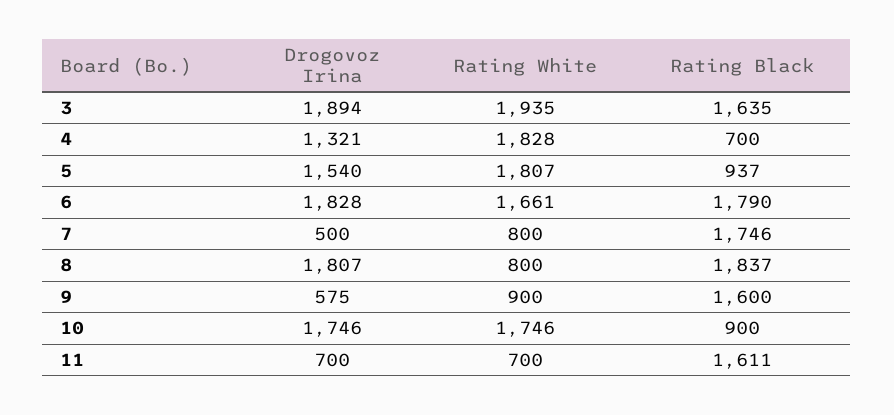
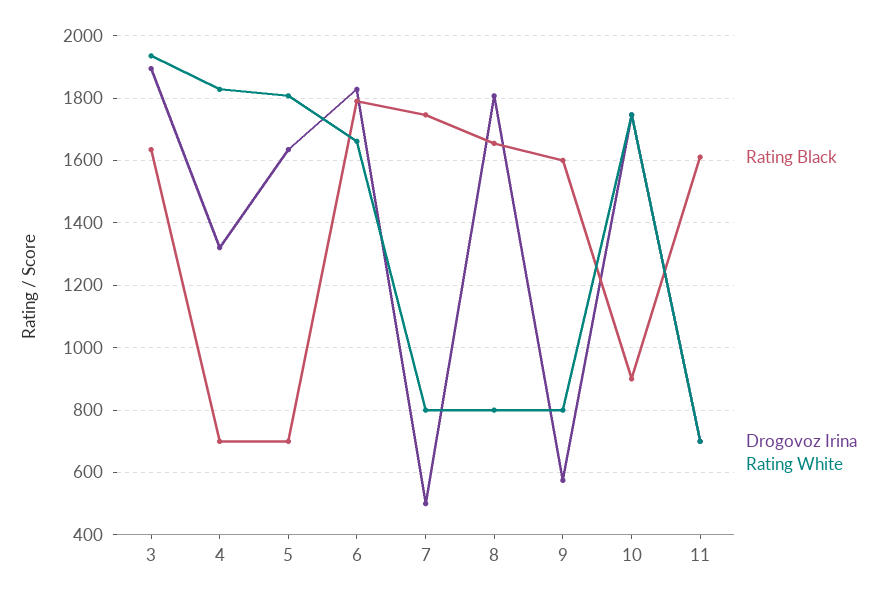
  {
    "Drogovoz Irina": {
      "3": 1894,
      "4": 1321,
-     "5": 1540,
+     "5": 1640,
      "6": 1828,
      "7": 500,
      "8": 1807,
      "9": 575,
      "10": 1746,
      "11": 700
    },
    "Rating White": {
      "3": 1935,
      "4": 1828,
      "5": 1807,
      "6": 1661,
      "7": 800,
      "8": 800,
-     "9": 900,
+     "9": 800,
      "10": 1746,
      "11": 700
    },
    "Rating Black": {
      "3": 1635,
      "4": 700,
-     "5": 937,
+     "5": 700,
      "6": 1790,
      "7": 1746,
-     "8": 1837,
+     "8": 1660,
      "9": 1600,
      "10": 900,
      "11": 1611
    }
  }

